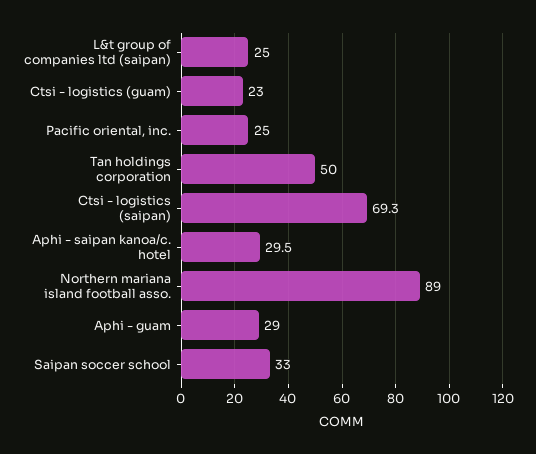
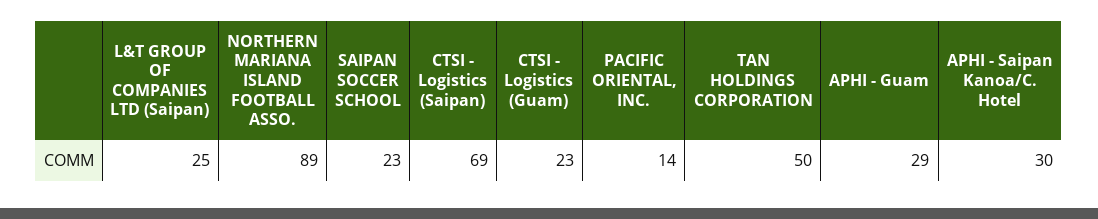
  {
    "L&t group of companies ltd (saipan)": 25,
    "Ctsi - logistics (guam)": 23,
-   "Pacific oriental, inc.": 25,
+   "Pacific oriental, inc.": 14,
    "Tan holdings corporation": 50,
    "Ctsi - logistics (saipan)": 69.3,
    "Aphi - saipan kanoa/c. hotel": 29.5,
    "Northern mariana island football asso.": 89,
    "Aphi - guam": 29,
-   "Saipan soccer school": 33
+   "Saipan soccer school": 23
  }

